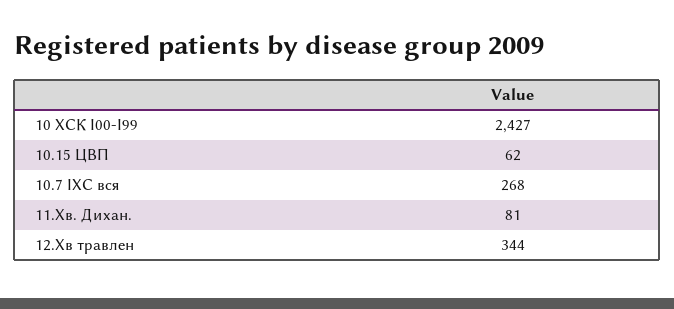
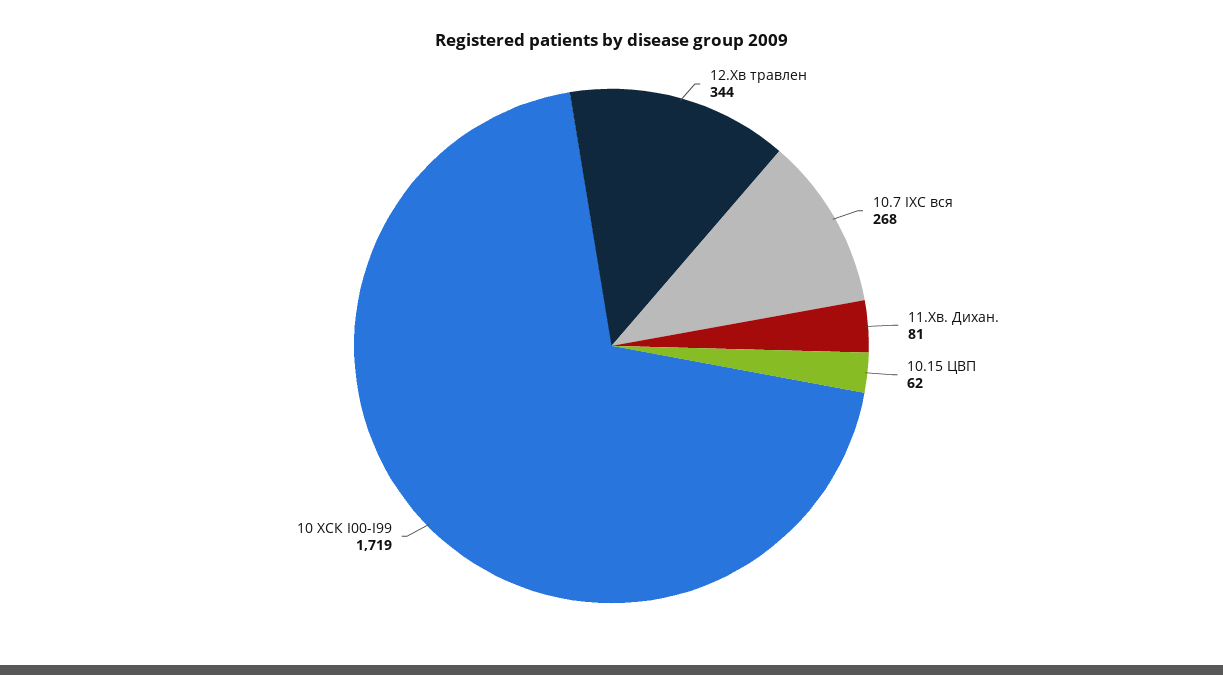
  {
-   "10 ХСК І00-І99": 2427,
+   "10 ХСК І00-І99": 1719,
    "10.15 ЦВП": 62,
    "10.7 ІХС вся": 268,
    "11.Хв. Дихан.": 81,
    "12.Хв травлен": 344
  }

